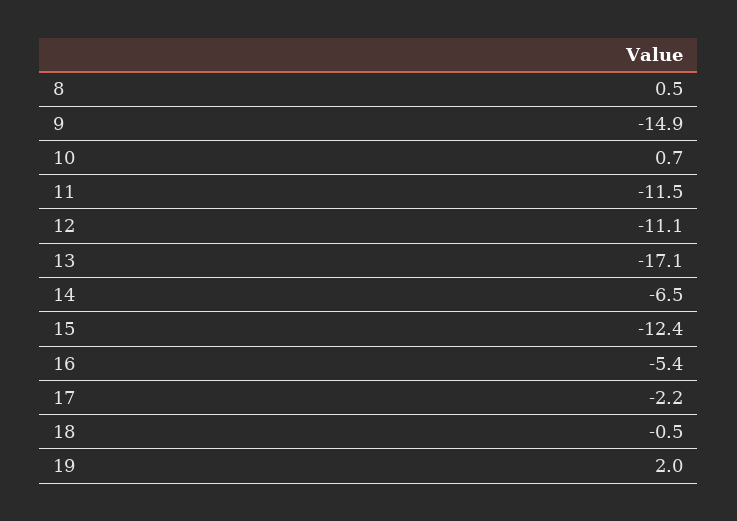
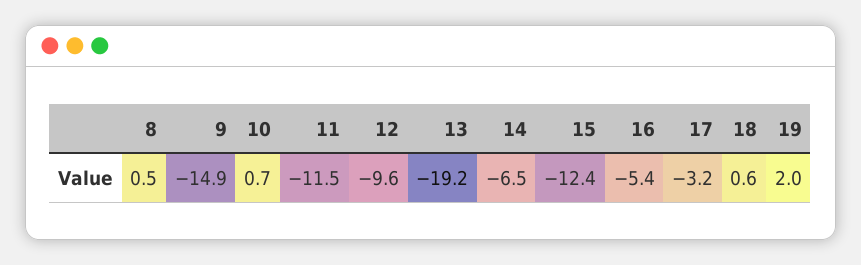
  {
    "8": 0.5,
    "9": -14.9,
    "10": 0.7,
    "11": -11.5,
-   "12": -11.1,
+   "12": -9.6,
-   "13": -17.1,
+   "13": -19.2,
    "14": -6.5,
    "15": -12.4,
    "16": -5.4,
-   "17": -2.2,
+   "17": -3.2,
-   "18": -0.5,
+   "18": 0.6,
    "19": 2
  }

